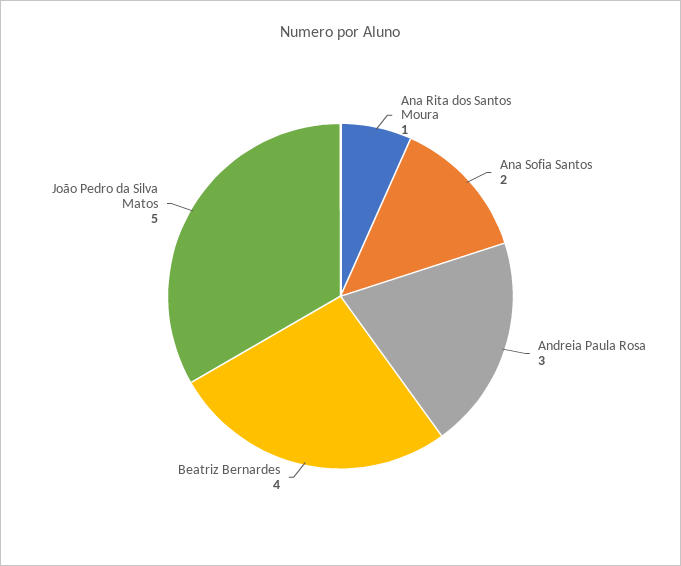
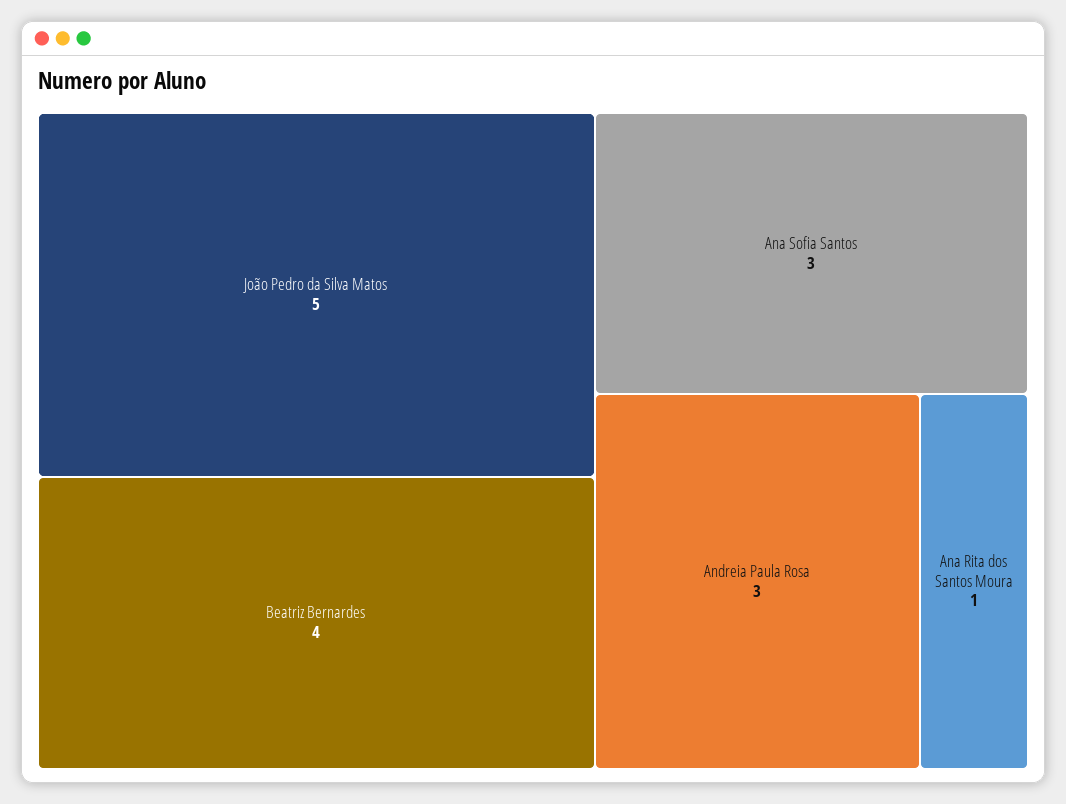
  {
    "Ana Rita dos Santos Moura": 1,
-   "Ana Sofia Santos": 2,
+   "Ana Sofia Santos": 3,
    "Andreia Paula Rosa": 3,
    "Beatriz Bernardes": 4,
    "João Pedro da Silva Matos": 5
  }

